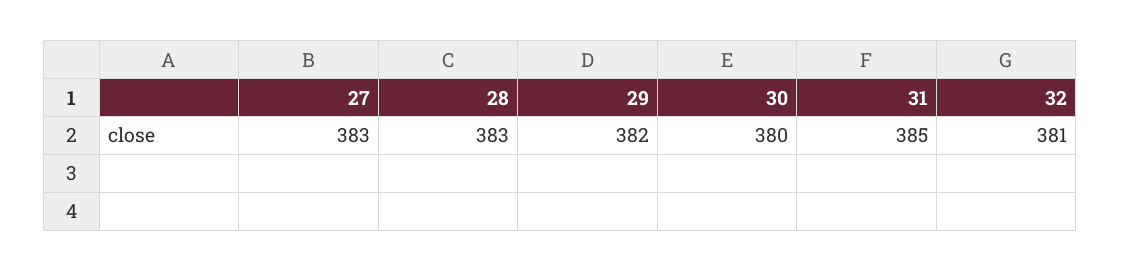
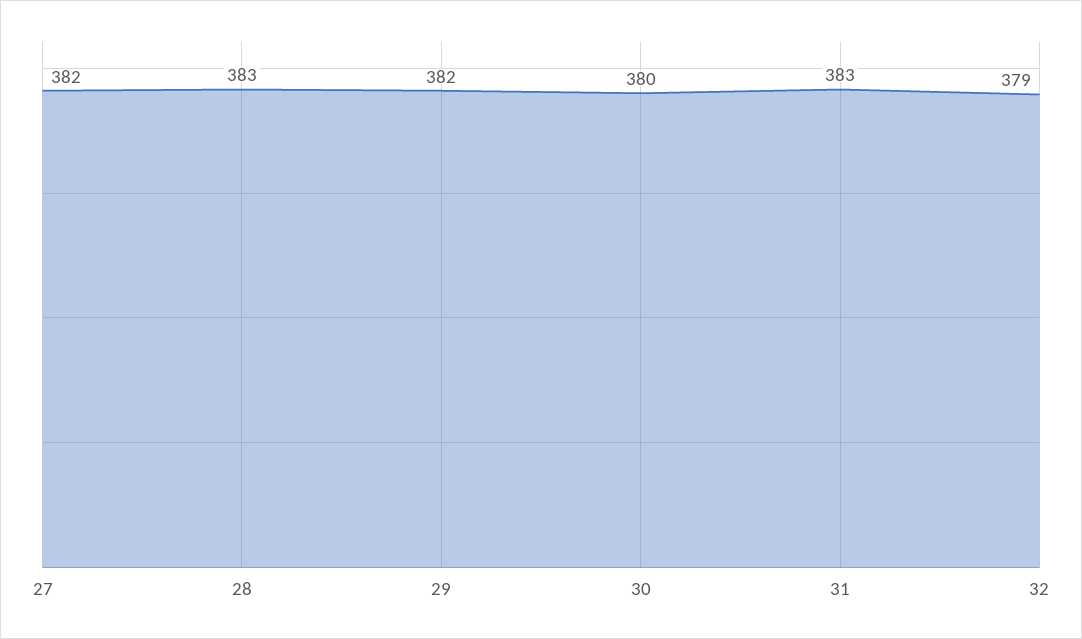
  {
-   "27": 383,
+   "27": 382,
    "28": 383,
    "29": 382,
    "30": 380,
-   "31": 385,
+   "31": 383,
-   "32": 381
+   "32": 379
  }

